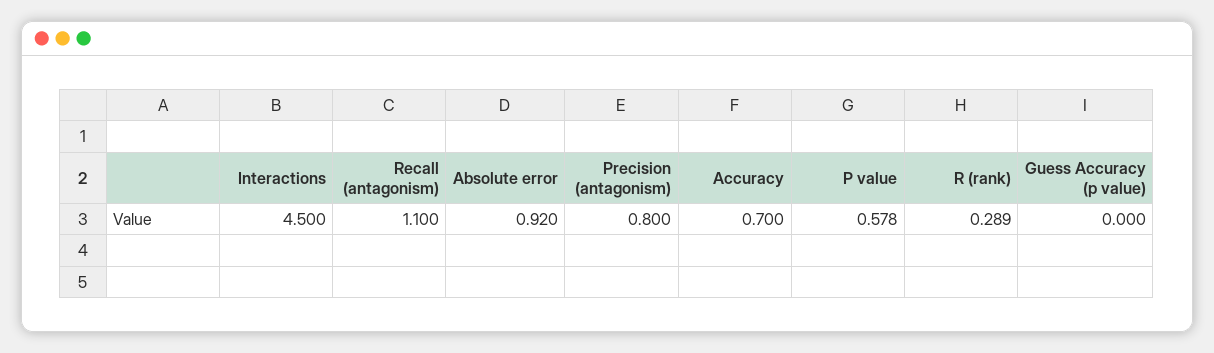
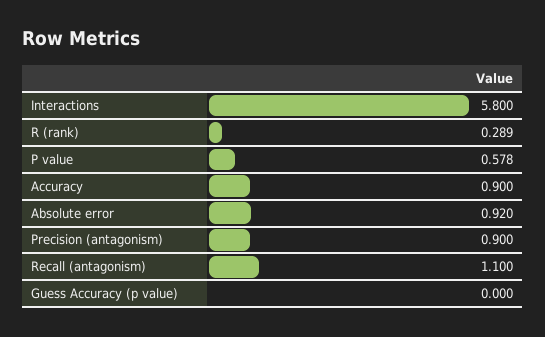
  {
-   "Interactions": 4.5,
+   "Interactions": 5.8,
    "Recall (antagonism)": 1.1,
    "Absolute error": 0.92,
-   "Precision (antagonism)": 0.8,
+   "Precision (antagonism)": 0.9,
-   "Accuracy": 0.7,
+   "Accuracy": 0.9,
    "P value": 0.578,
    "R (rank)": 0.289,
    "Guess Accuracy (p value)": 0
  }

